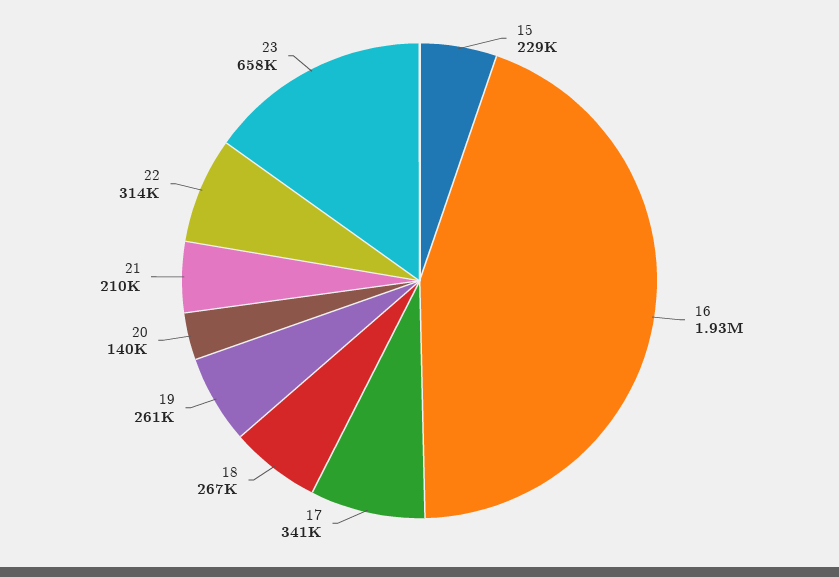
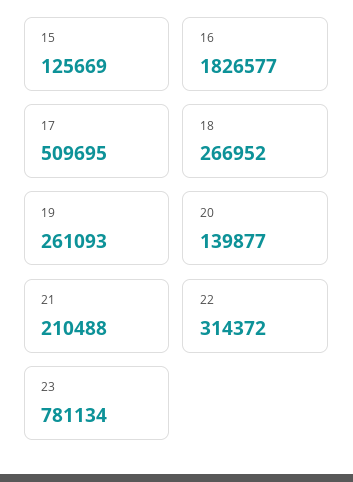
  {
-   "15": 229000,
+   "15": 125669,
-   "16": 1930000,
+   "16": 1826577,
-   "17": 341000,
+   "17": 509695,
    "18": 266952,
    "19": 261093,
    "20": 139877,
    "21": 210488,
    "22": 314372,
-   "23": 658000
+   "23": 781134
  }

